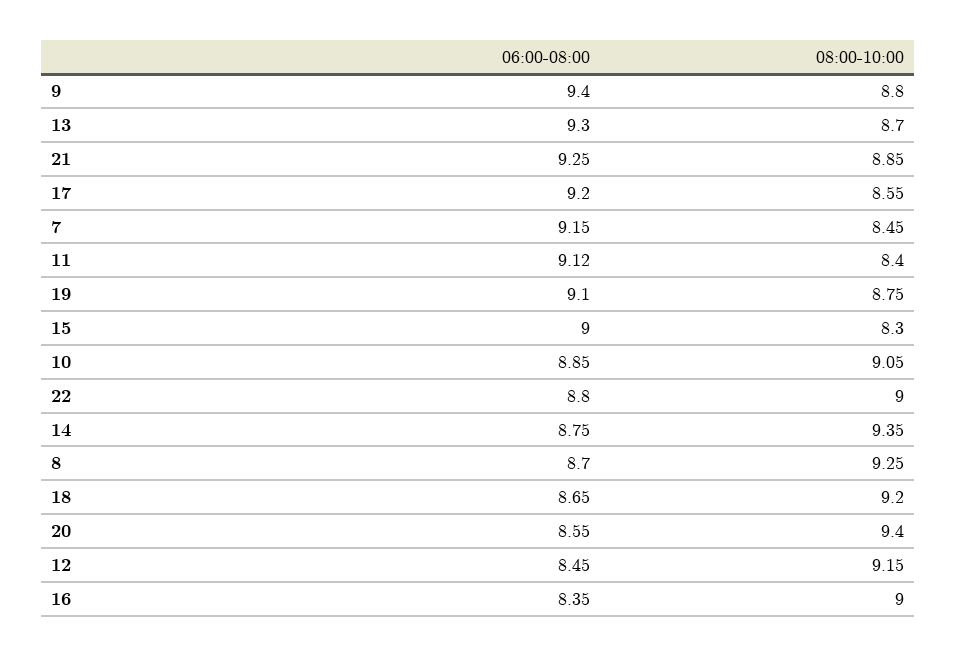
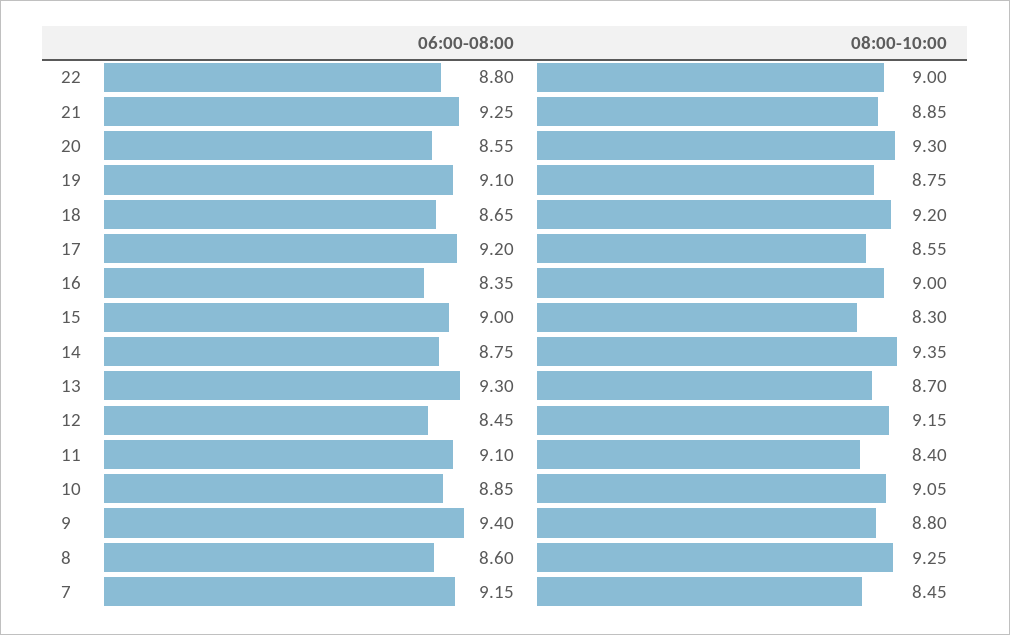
  {
    "06:00-08:00": {
      "9": 9.4,
      "13": 9.3,
      "21": 9.25,
      "17": 9.2,
      "7": 9.15,
-     "11": 9.12,
+     "11": 9.1,
      "19": 9.1,
      "15": 9,
      "10": 8.85,
      "22": 8.8,
      "14": 8.75,
-     "8": 8.7,
+     "8": 8.6,
      "18": 8.65,
      "20": 8.55,
      "12": 8.45,
      "16": 8.35
    },
    "08:00-10:00": {
      "9": 8.8,
      "13": 8.7,
      "21": 8.85,
      "17": 8.55,
      "7": 8.45,
      "11": 8.4,
      "19": 8.75,
      "15": 8.3,
      "10": 9.05,
      "22": 9,
      "14": 9.35,
      "8": 9.25,
      "18": 9.2,
-     "20": 9.4,
+     "20": 9.3,
      "12": 9.15,
      "16": 9
    }
  }

